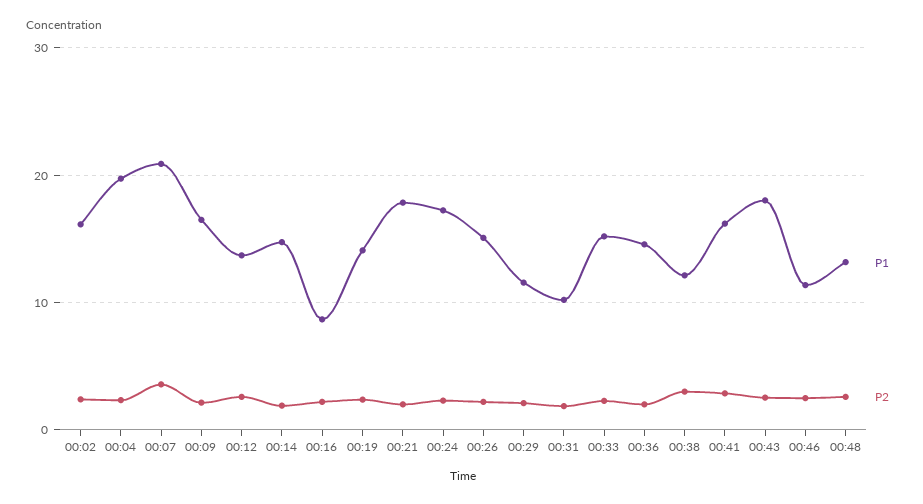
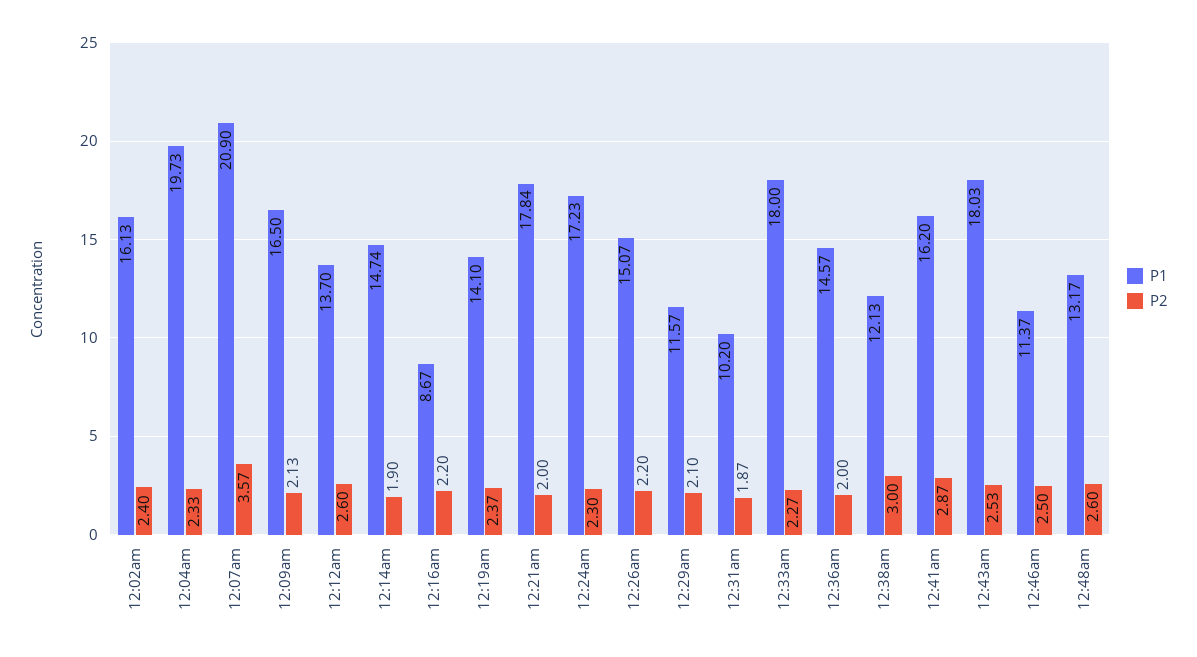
  {
    "P1": {
      "00:02": 16.13,
      "00:04": 19.73,
      "00:07": 20.9,
      "00:09": 16.5,
      "00:12": 13.7,
      "00:14": 14.74,
      "00:16": 8.67,
      "00:19": 14.1,
      "00:21": 17.84,
      "00:24": 17.23,
      "00:26": 15.07,
      "00:29": 11.57,
      "00:31": 10.2,
-     "00:33": 15,
+     "00:33": 18,
      "00:36": 14.57,
      "00:38": 12.13,
      "00:41": 16.2,
      "00:43": 18.03,
      "00:46": 11.37,
      "00:48": 13.17
    },
    "P2": {
      "00:02": 2.4,
      "00:04": 2.33,
      "00:07": 3.57,
      "00:09": 2.13,
      "00:12": 2.6,
      "00:14": 1.9,
      "00:16": 2.2,
      "00:19": 2.37,
      "00:21": 2,
      "00:24": 2.3,
      "00:26": 2.2,
      "00:29": 2.1,
      "00:31": 1.87,
      "00:33": 2.27,
      "00:36": 2,
      "00:38": 3,
      "00:41": 2.87,
      "00:43": 2.53,
      "00:46": 2.5,
      "00:48": 2.6
    }
  }

